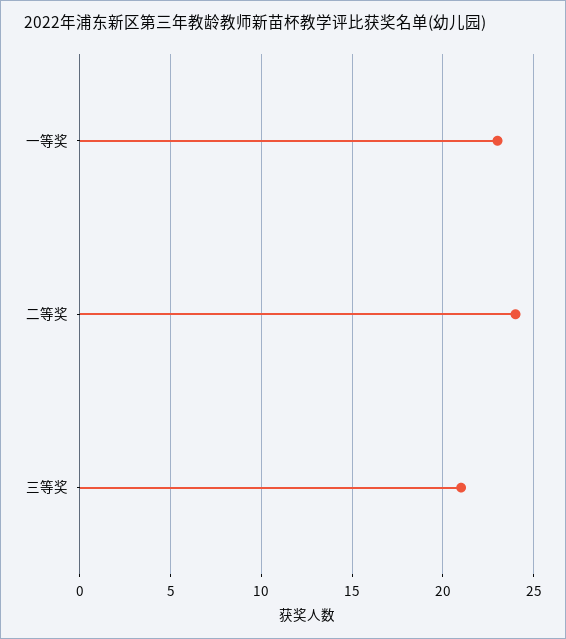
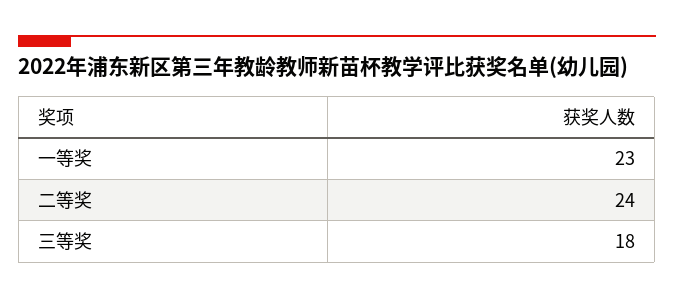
  {
    "一等奖": 23,
    "二等奖": 24,
-   "三等奖": 21
+   "三等奖": 18
  }

